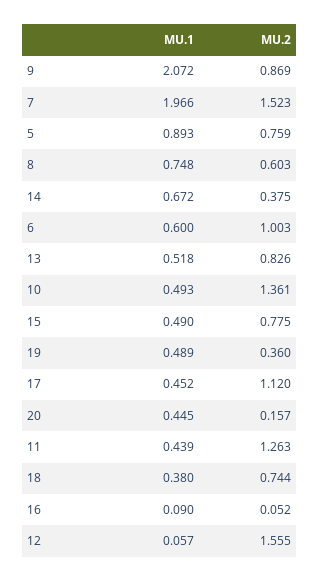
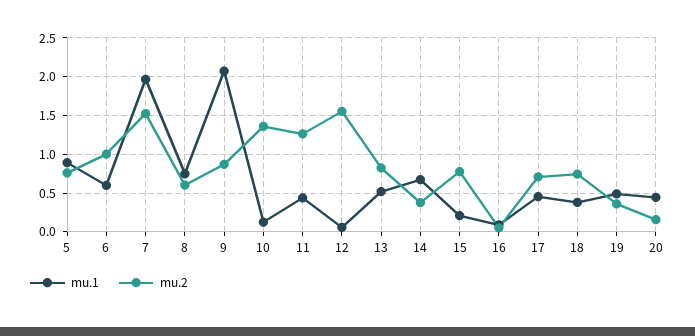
  {
    "MU.1": {
      "9": 2.072,
      "7": 1.966,
      "5": 0.893,
      "8": 0.748,
      "14": 0.672,
      "6": 0.6,
      "13": 0.518,
-     "10": 0.493,
+     "10": 0.1,
-     "15": 0.49,
+     "15": 0.2,
      "19": 0.489,
      "17": 0.452,
      "20": 0.445,
      "11": 0.439,
      "18": 0.38,
      "16": 0.09,
      "12": 0.057
    },
    "MU.2": {
      "9": 0.869,
      "7": 1.523,
      "5": 0.759,
      "8": 0.603,
      "14": 0.375,
      "6": 1.003,
      "13": 0.826,
      "10": 1.361,
      "15": 0.775,
      "19": 0.36,
-     "17": 1.12,
+     "17": 0.7,
      "20": 0.157,
      "11": 1.263,
      "18": 0.744,
      "16": 0.052,
      "12": 1.555
    }
  }

